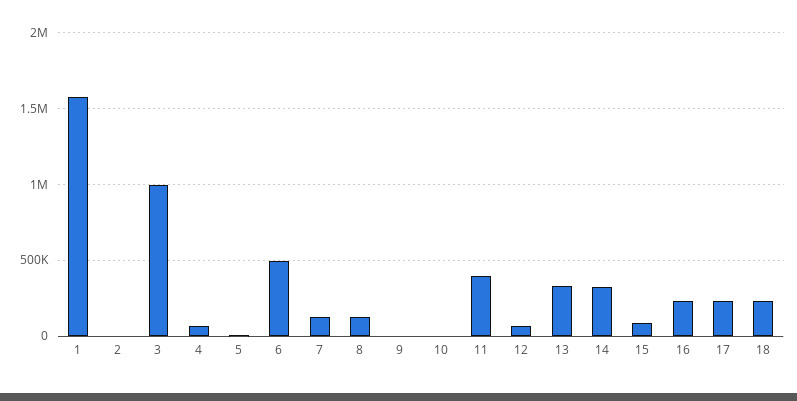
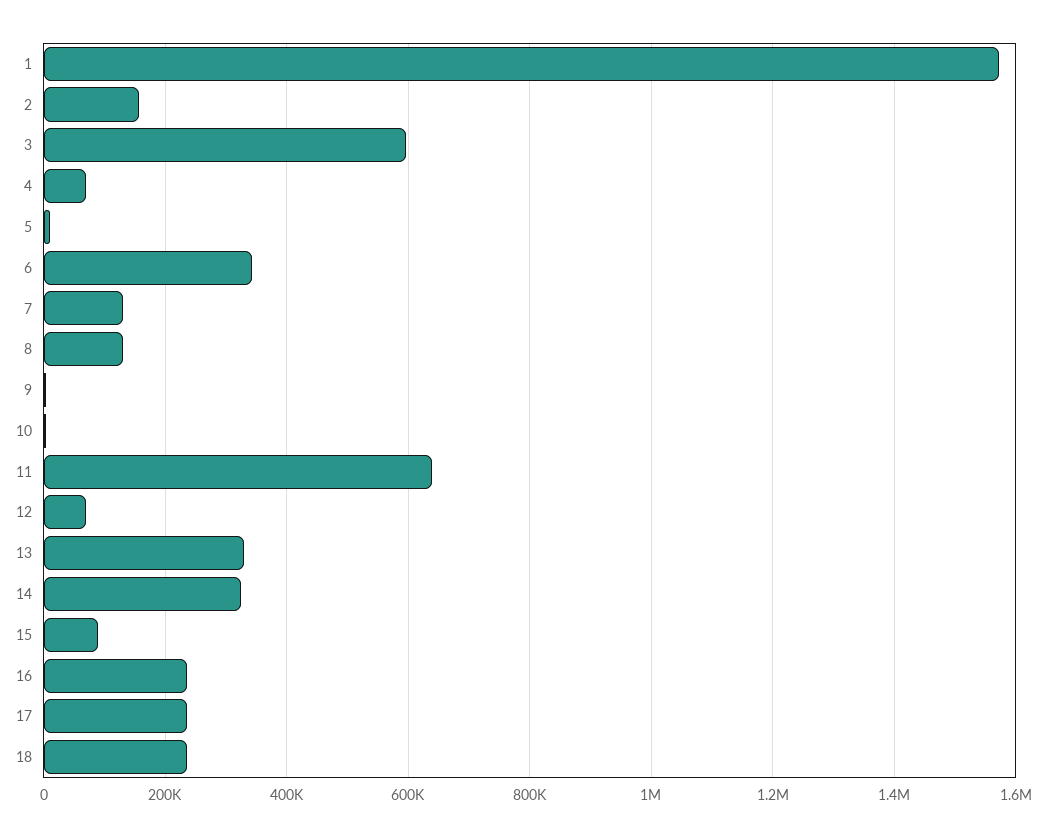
  {
    "1": 1580000,
-   "2": 0,
+   "2": 160000,
-   "3": 1000000,
+   "3": 600000,
    "4": 80000,
    "5": 20000,
-   "6": 500000,
+   "6": 340000,
    "7": 140000,
    "8": 140000,
    "9": 0,
    "10": 0,
-   "11": 400000,
+   "11": 640000,
    "12": 60000,
    "13": 340000,
    "14": 320000,
    "15": 80000,
    "16": 240000,
    "17": 240000,
    "18": 240000
  }

